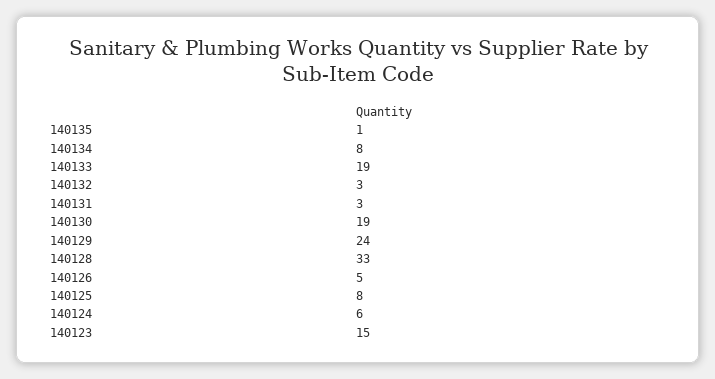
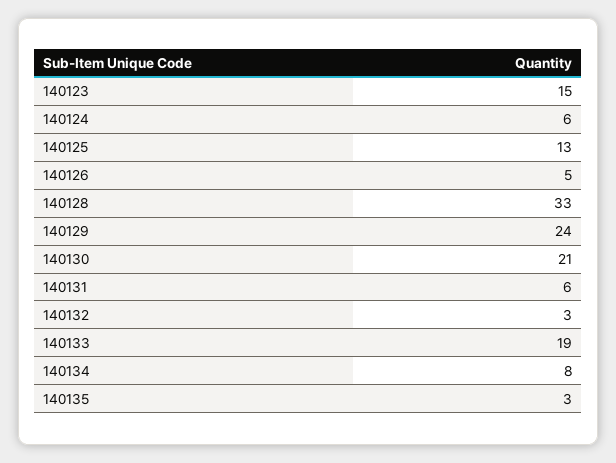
  {
-   "140135": 1,
+   "140135": 3,
    "140134": 8,
    "140133": 19,
    "140132": 3,
-   "140131": 3,
+   "140131": 6,
-   "140130": 19,
+   "140130": 21,
    "140129": 24,
    "140128": 33,
    "140126": 5,
-   "140125": 8,
+   "140125": 13,
    "140124": 6,
    "140123": 15
  }

